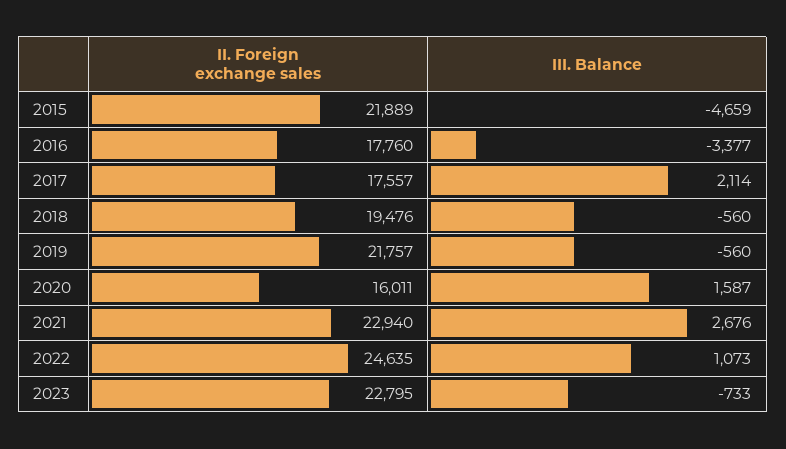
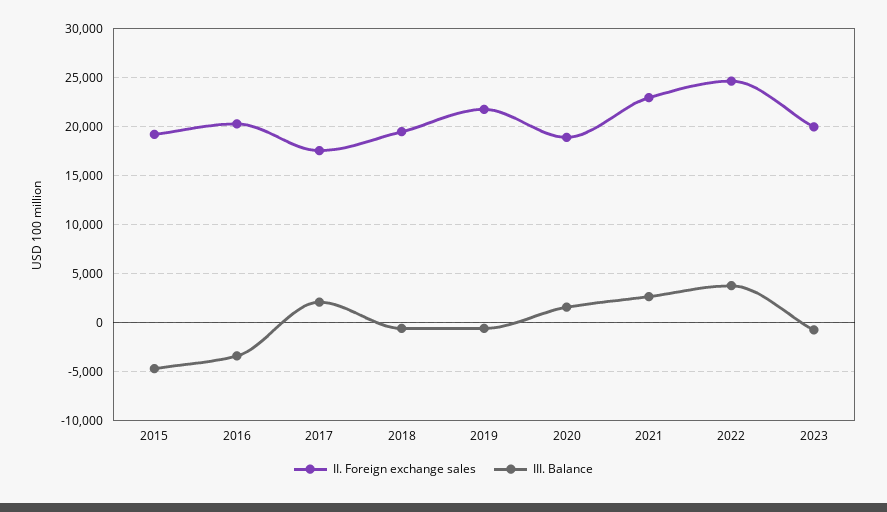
  {
    "II. Foreign exchange sales": {
-     "2015": 21889,
+     "2015": 19000,
-     "2016": 17760,
+     "2016": 20000,
      "2017": 17557,
      "2018": 19476,
      "2019": 21757,
-     "2020": 16011,
+     "2020": 19000,
      "2021": 22940,
      "2022": 24635,
-     "2023": 22795
+     "2023": 20000
    },
    "III. Balance": {
      "2015": -4659,
      "2016": -3377,
      "2017": 2114,
      "2018": -560,
      "2019": -560,
      "2020": 1587,
      "2021": 2676,
-     "2022": 1073,
+     "2022": 4000,
      "2023": -733
    }
  }

